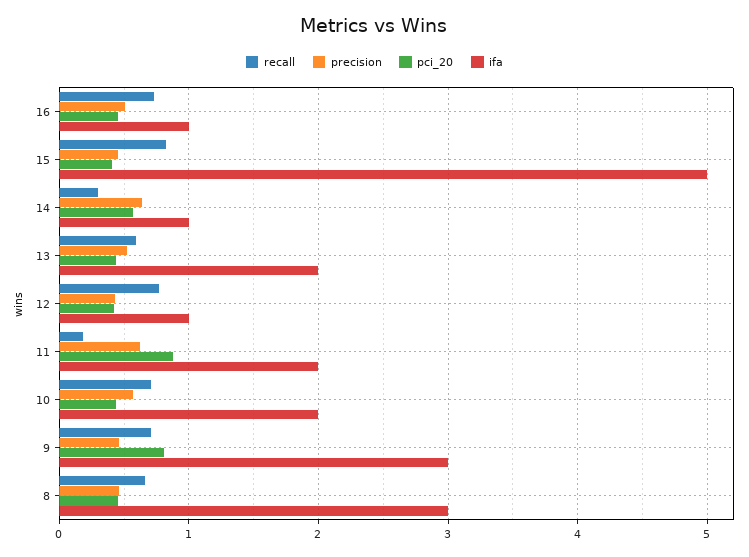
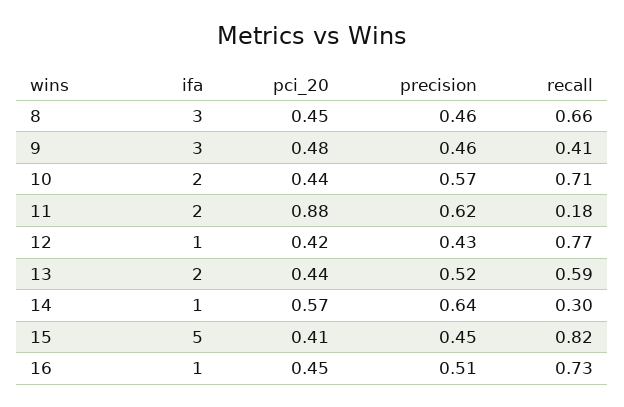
  {
    "recall": {
      "16": 0.73,
      "15": 0.82,
      "14": 0.3,
      "13": 0.59,
      "12": 0.77,
      "11": 0.18,
      "10": 0.71,
-     "9": 0.7,
+     "9": 0.41,
      "8": 0.66
    },
    "precision": {
      "16": 0.51,
      "15": 0.45,
      "14": 0.64,
      "13": 0.52,
      "12": 0.43,
      "11": 0.62,
      "10": 0.57,
      "9": 0.46,
      "8": 0.46
    },
    "pci_20": {
      "16": 0.45,
      "15": 0.41,
      "14": 0.57,
      "13": 0.44,
      "12": 0.42,
      "11": 0.88,
      "10": 0.44,
-     "9": 0.8,
+     "9": 0.48,
      "8": 0.45
    },
    "ifa": {
      "16": 1,
      "15": 5,
      "14": 1,
      "13": 2,
      "12": 1,
      "11": 2,
      "10": 2,
      "9": 3,
      "8": 3
    }
  }

